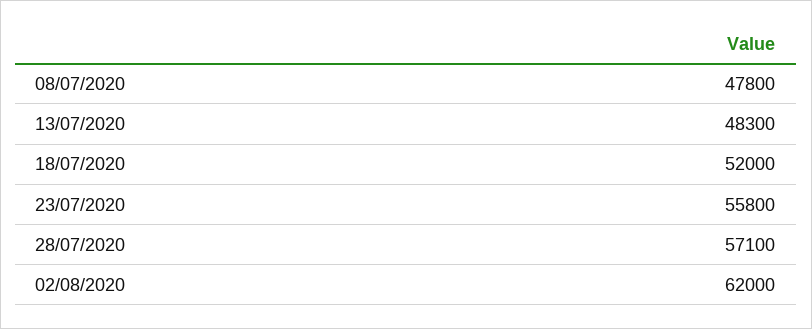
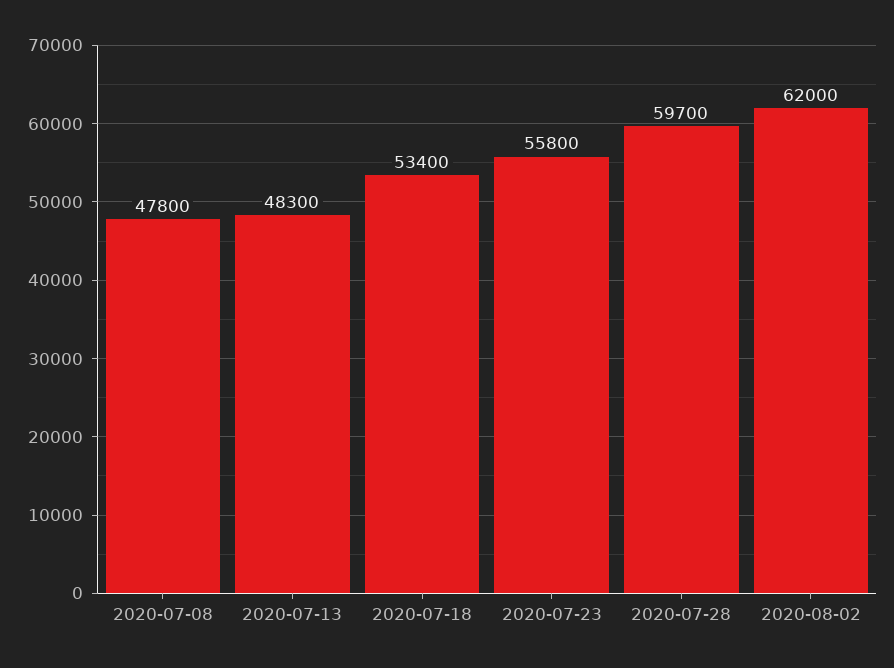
  {
    "08/07/2020": 47800,
    "13/07/2020": 48300,
-   "18/07/2020": 52000,
+   "18/07/2020": 53400,
    "23/07/2020": 55800,
-   "28/07/2020": 57100,
+   "28/07/2020": 59700,
    "02/08/2020": 62000
  }

